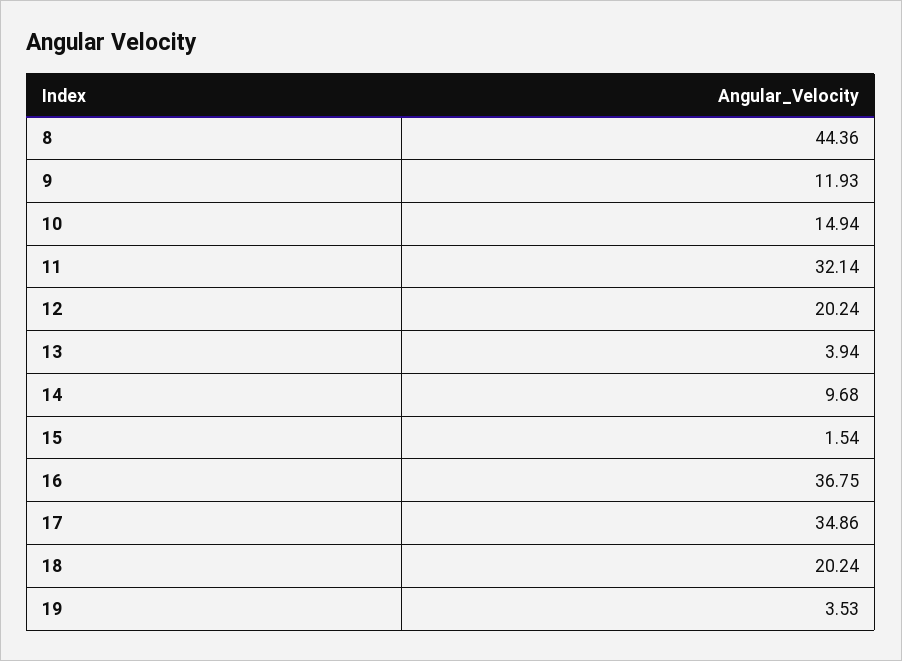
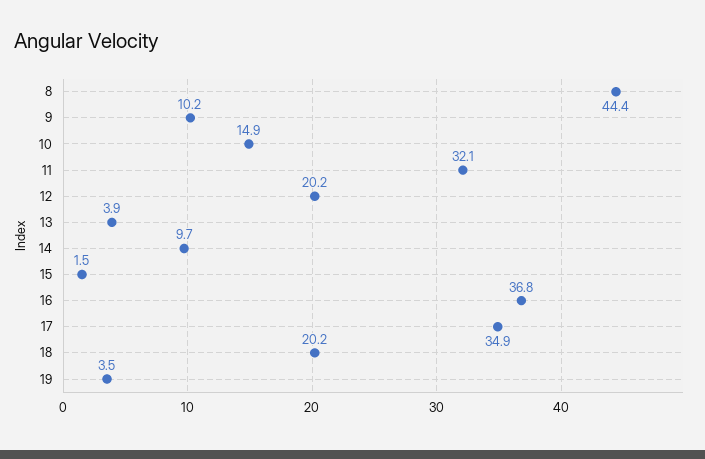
  {
    "8": 44.36,
-   "9": 11.93,
+   "9": 10.2,
    "10": 14.94,
    "11": 32.14,
    "12": 20.24,
    "13": 3.94,
    "14": 9.68,
    "15": 1.54,
    "16": 36.75,
    "17": 34.86,
    "18": 20.24,
    "19": 3.53
  }

